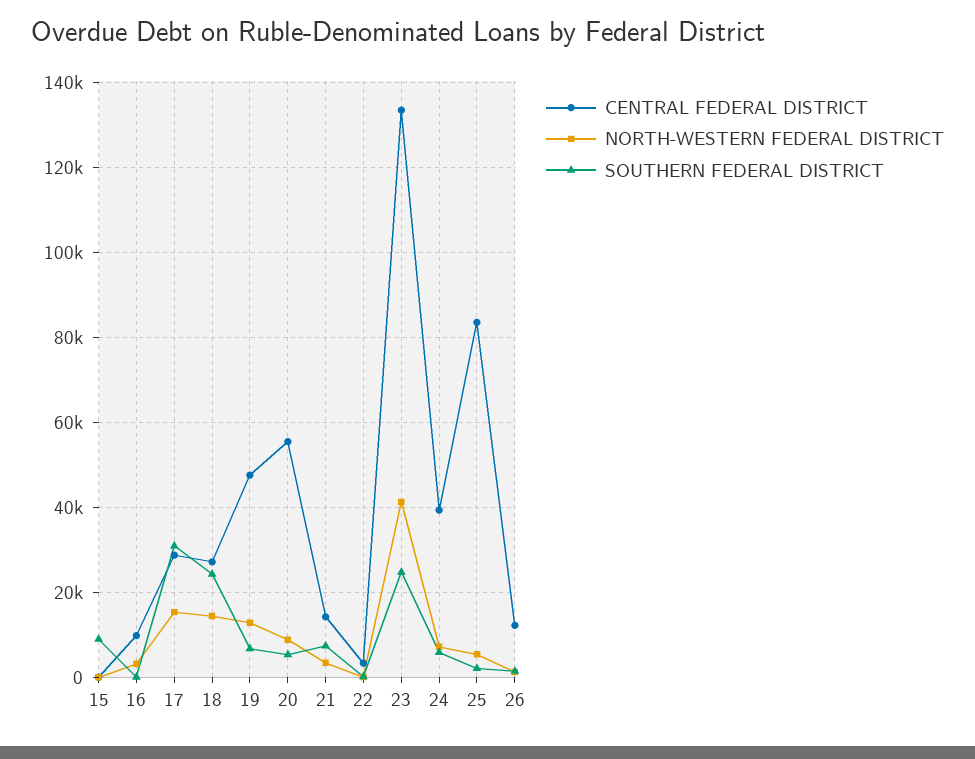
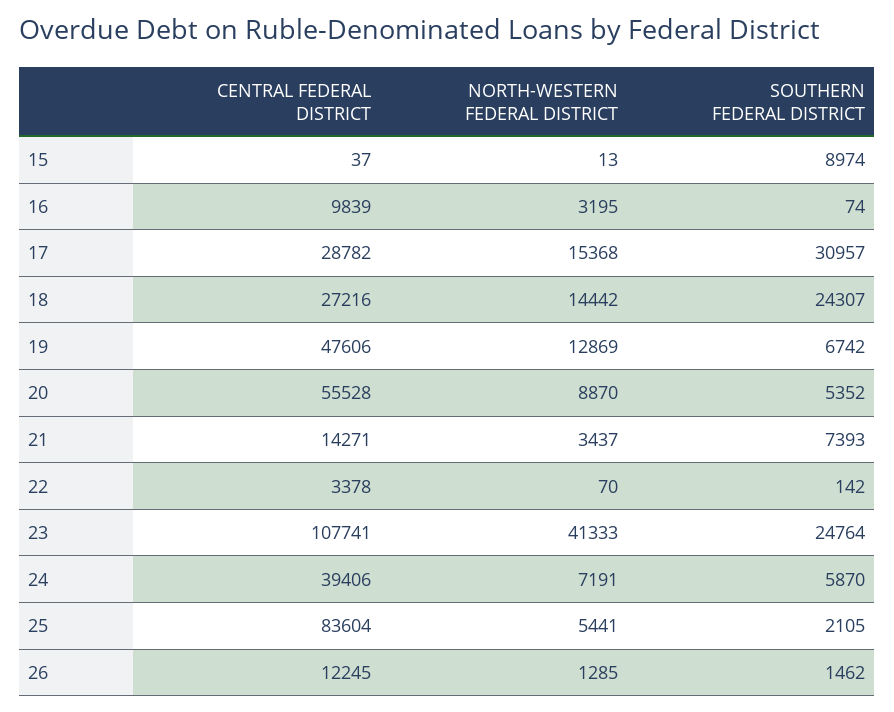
  {
    "CENTRAL FEDERAL DISTRICT": {
      "15": 37,
      "16": 9839,
      "17": 28782,
      "18": 27216,
      "19": 47606,
      "20": 55528,
      "21": 14271,
      "22": 3378,
-     "23": 134000,
+     "23": 107741,
      "24": 39406,
      "25": 83604,
      "26": 12245
    },
    "NORTH-WESTERN FEDERAL DISTRICT": {
      "15": 13,
      "16": 3195,
      "17": 15368,
      "18": 14442,
      "19": 12869,
      "20": 8870,
      "21": 3437,
      "22": 70,
      "23": 41333,
      "24": 7191,
      "25": 5441,
      "26": 1285
    },
    "SOUTHERN FEDERAL DISTRICT": {
      "15": 8974,
      "16": 74,
      "17": 30957,
      "18": 24307,
      "19": 6742,
      "20": 5352,
      "21": 7393,
      "22": 142,
      "23": 24764,
      "24": 5870,
      "25": 2105,
      "26": 1462
    }
  }

